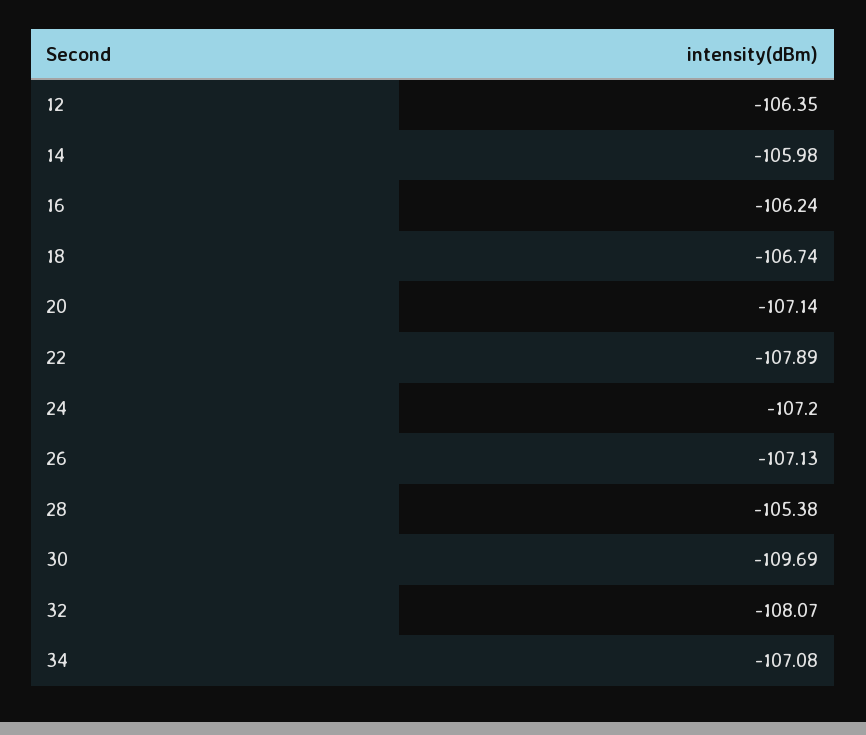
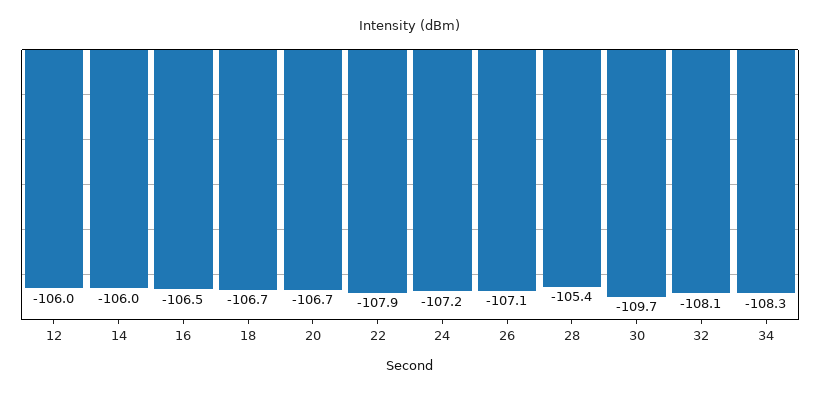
  {
-   "12": -106.35,
+   "12": -106,
    "14": -105.98,
-   "16": -106.24,
+   "16": -106.5,
    "18": -106.74,
-   "20": -107.14,
+   "20": -106.7,
    "22": -107.89,
    "24": -107.2,
    "26": -107.13,
    "28": -105.38,
    "30": -109.69,
    "32": -108.07,
-   "34": -107.08
+   "34": -108.3
  }

